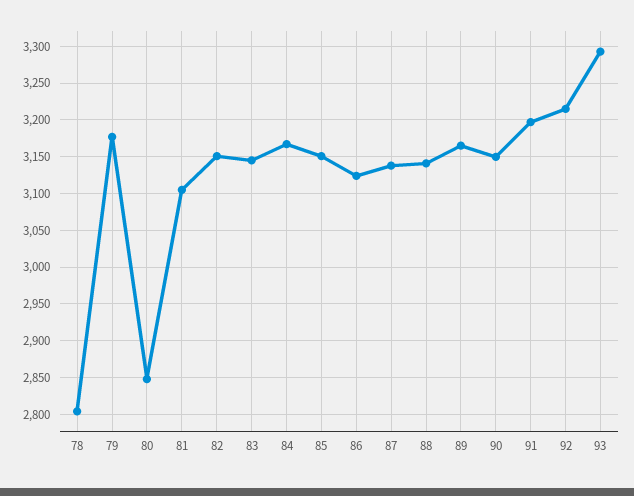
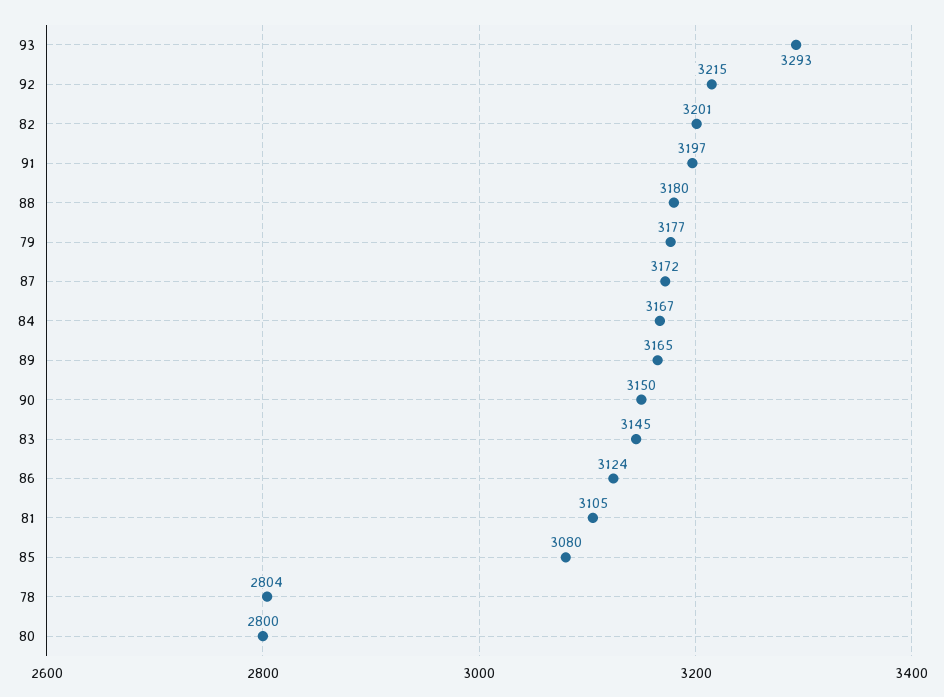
  {
    "78": 2804,
    "79": 3177,
-   "80": 2850,
+   "80": 2800,
    "81": 3105,
-   "82": 3150,
+   "82": 3201,
    "83": 3145,
    "84": 3167,
-   "85": 3150,
+   "85": 3080,
    "86": 3124,
-   "87": 3140,
+   "87": 3172,
-   "88": 3140,
+   "88": 3180,
    "89": 3165,
    "90": 3150,
    "91": 3197,
    "92": 3215,
    "93": 3293
  }

